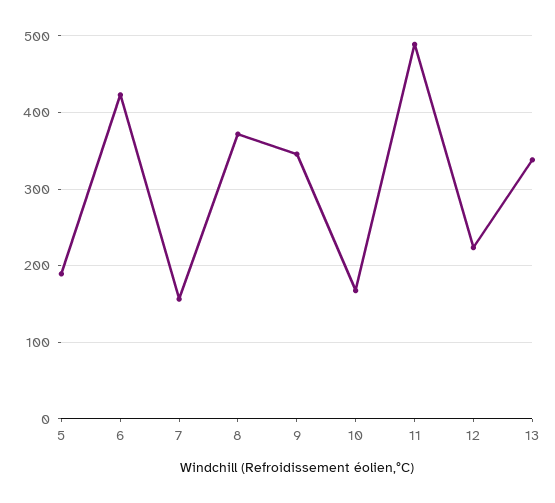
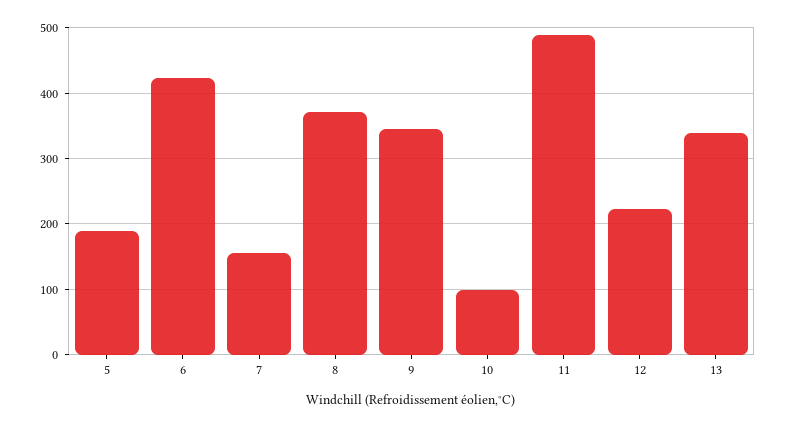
  {
    "5": 190,
    "6": 420,
    "7": 160,
    "8": 370,
    "9": 350,
-   "10": 170,
+   "10": 100,
    "11": 490,
    "12": 220,
    "13": 340
  }

